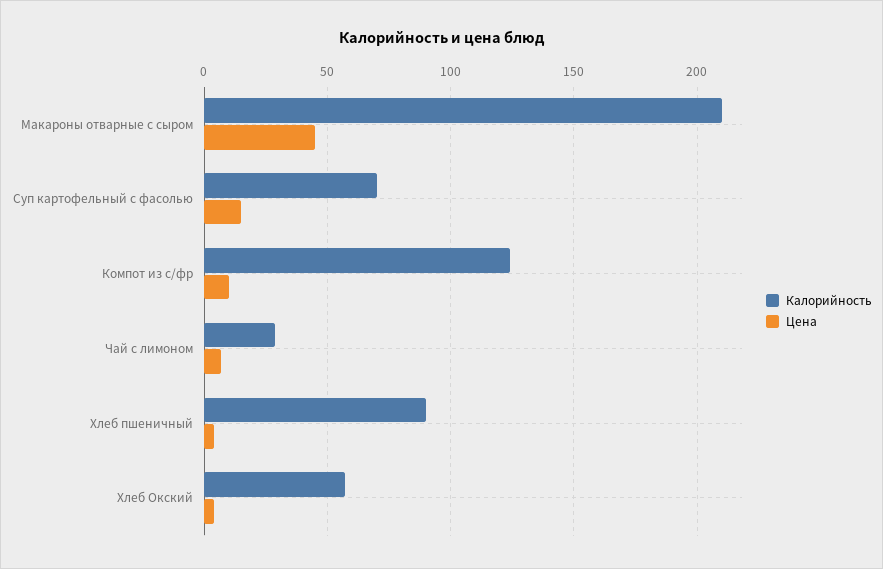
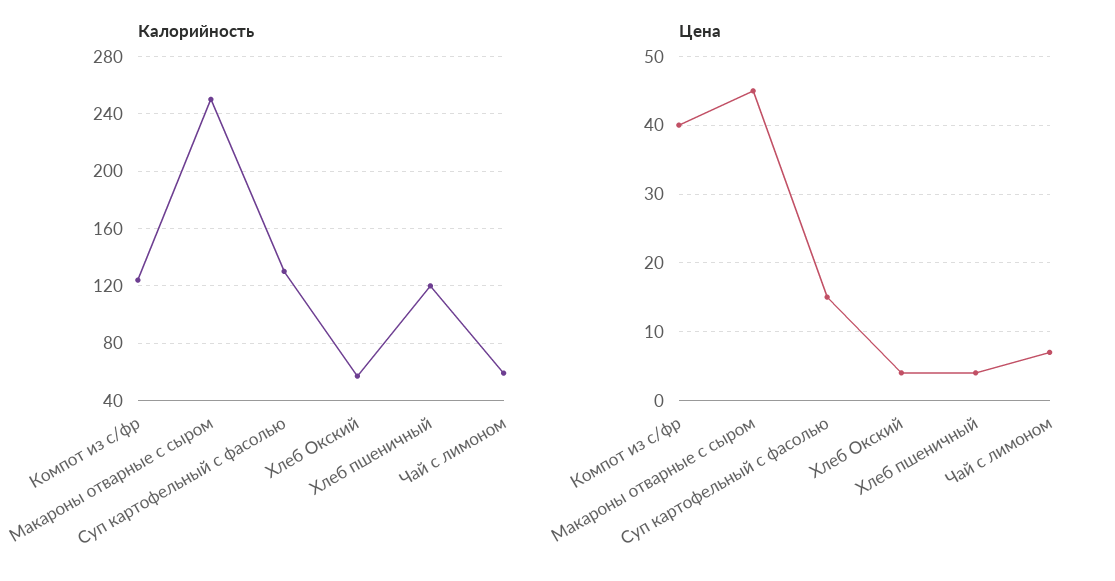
  {
    "Калорийность": {
-     "Макароны отварные с сыром": 210,
+     "Макароны отварные с сыром": 250,
-     "Суп картофельный с фасолью": 70,
+     "Суп картофельный с фасолью": 130,
      "Компот из с/фр": 125,
-     "Чай с лимоном": 30,
+     "Чай с лимоном": 60,
-     "Хлеб пшеничный": 90,
+     "Хлеб пшеничный": 120,
      "Хлеб Окский": 55
    },
    "Цена": {
      "Макароны отварные с сыром": 45,
      "Суп картофельный с фасолью": 15,
-     "Компот из с/фр": 10,
+     "Компот из с/фр": 40,
      "Чай с лимоном": 7,
      "Хлеб пшеничный": 4,
      "Хлеб Окский": 4
    }
  }

